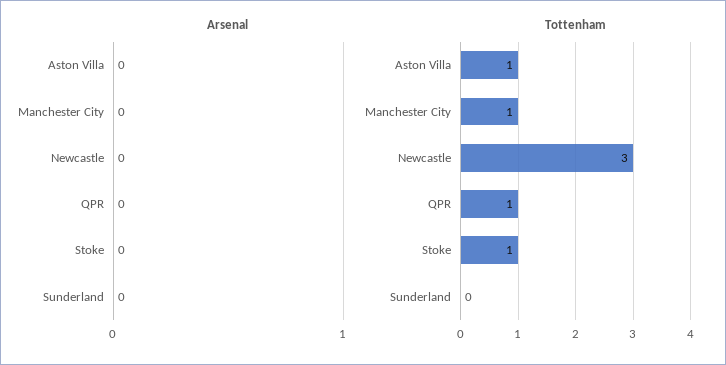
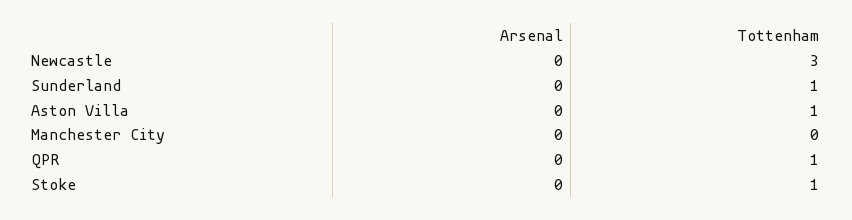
  {
    "Arsenal": {
      "Aston Villa": 0,
      "Manchester City": 0,
      "Newcastle": 0,
      "QPR": 0,
      "Stoke": 0,
      "Sunderland": 0
    },
    "Tottenham": {
      "Aston Villa": 1,
-     "Manchester City": 1,
+     "Manchester City": 0,
      "Newcastle": 3,
      "QPR": 1,
      "Stoke": 1,
-     "Sunderland": 0
+     "Sunderland": 1
    }
  }

